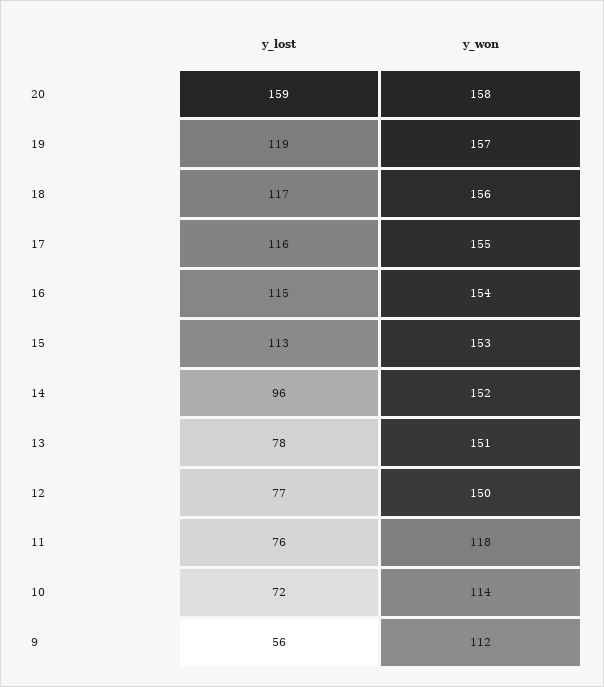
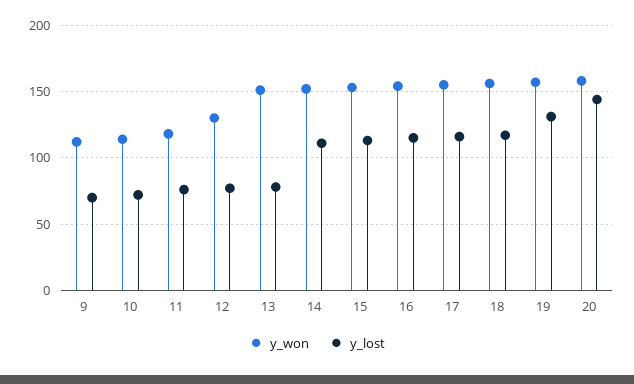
  {
    "y_lost": {
-     "20": 159,
+     "20": 145,
-     "19": 119,
+     "19": 130,
      "18": 117,
      "17": 116,
      "16": 115,
      "15": 113,
-     "14": 96,
+     "14": 110,
      "13": 78,
      "12": 77,
      "11": 76,
      "10": 72,
-     "9": 56
+     "9": 70
    },
    "y_won": {
      "20": 158,
      "19": 157,
      "18": 156,
      "17": 155,
      "16": 154,
      "15": 153,
      "14": 152,
      "13": 151,
-     "12": 150,
+     "12": 130,
      "11": 118,
      "10": 114,
      "9": 112
    }
  }

